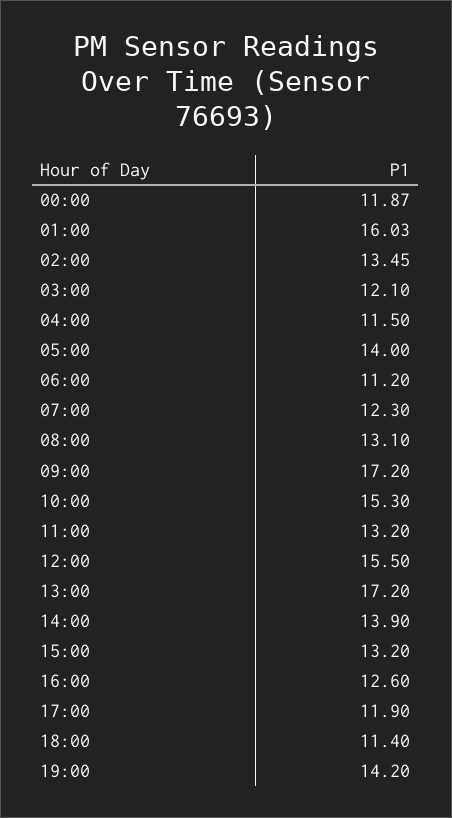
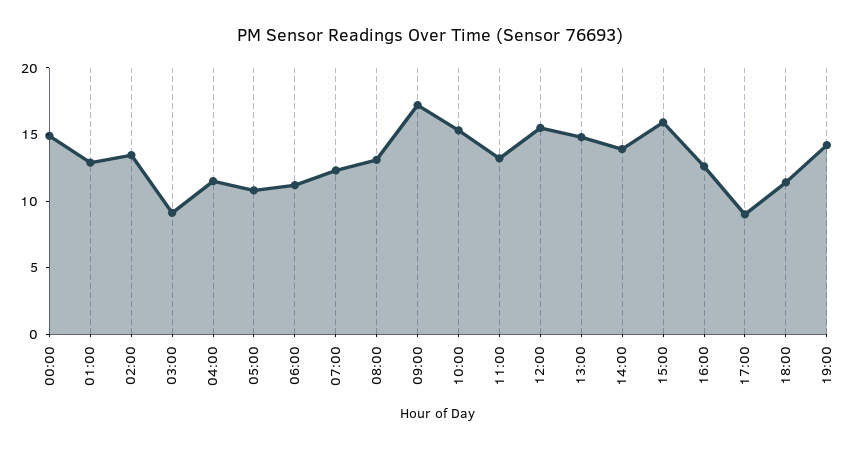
  {
-   "00:00": 11.87,
+   "00:00": 15,
-   "01:00": 16.03,
+   "01:00": 13,
    "02:00": 13.45,
-   "03:00": 12.1,
+   "03:00": 9,
    "04:00": 11.5,
-   "05:00": 14,
+   "05:00": 11,
    "06:00": 11.2,
    "07:00": 12.3,
    "08:00": 13.1,
    "09:00": 17.2,
    "10:00": 15.3,
    "11:00": 13.2,
    "12:00": 15.5,
-   "13:00": 17.2,
+   "13:00": 15,
    "14:00": 13.9,
-   "15:00": 13.2,
+   "15:00": 16,
    "16:00": 12.6,
-   "17:00": 11.9,
+   "17:00": 9,
    "18:00": 11.4,
    "19:00": 14.2
  }

